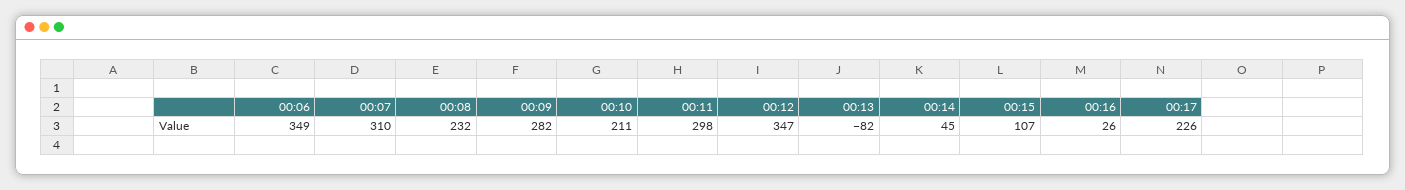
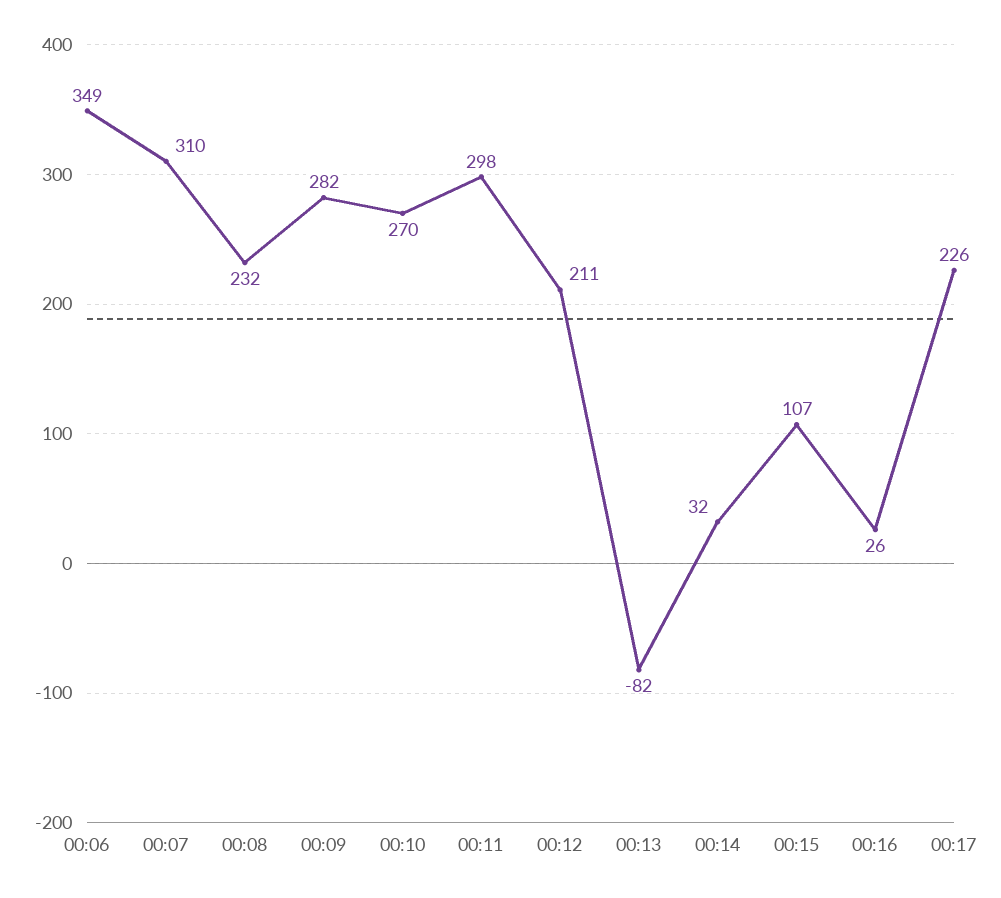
  {
    "00:06": 349,
    "00:07": 310,
    "00:08": 232,
    "00:09": 282,
-   "00:10": 211,
+   "00:10": 270,
    "00:11": 298,
-   "00:12": 347,
+   "00:12": 211,
    "00:13": -82,
-   "00:14": 45,
+   "00:14": 32,
    "00:15": 107,
    "00:16": 26,
    "00:17": 226
  }

